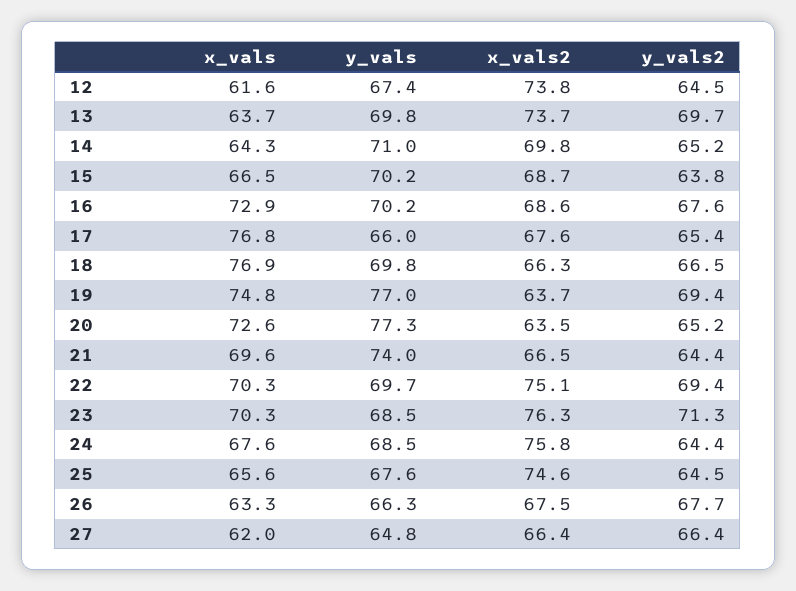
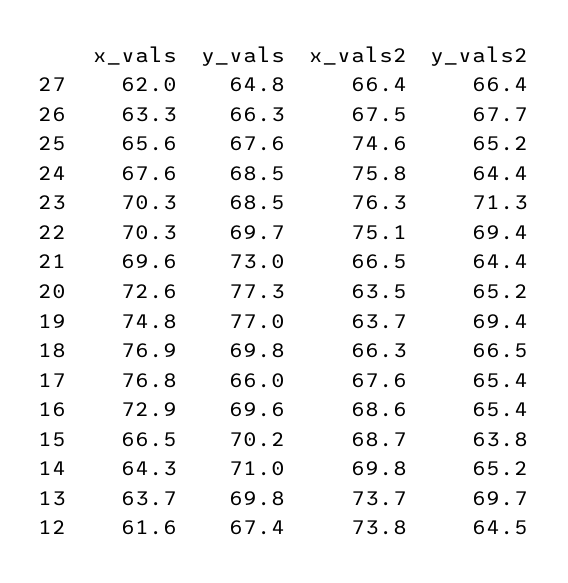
  {
    "x_vals": {
      "12": 61.6,
      "13": 63.7,
      "14": 64.3,
      "15": 66.5,
      "16": 72.9,
      "17": 76.8,
      "18": 76.9,
      "19": 74.8,
      "20": 72.6,
      "21": 69.6,
      "22": 70.3,
      "23": 70.3,
      "24": 67.6,
      "25": 65.6,
      "26": 63.3,
      "27": 62
    },
    "y_vals": {
      "12": 67.4,
      "13": 69.8,
      "14": 71,
      "15": 70.2,
-     "16": 70.2,
+     "16": 69.6,
      "17": 66,
      "18": 69.8,
      "19": 77,
      "20": 77.3,
-     "21": 74,
+     "21": 73,
      "22": 69.7,
      "23": 68.5,
      "24": 68.5,
      "25": 67.6,
      "26": 66.3,
      "27": 64.8
    },
    "x_vals2": {
      "12": 73.8,
      "13": 73.7,
      "14": 69.8,
      "15": 68.7,
      "16": 68.6,
      "17": 67.6,
      "18": 66.3,
      "19": 63.7,
      "20": 63.5,
      "21": 66.5,
      "22": 75.1,
      "23": 76.3,
      "24": 75.8,
      "25": 74.6,
      "26": 67.5,
      "27": 66.4
    },
    "y_vals2": {
      "12": 64.5,
      "13": 69.7,
      "14": 65.2,
      "15": 63.8,
-     "16": 67.6,
+     "16": 65.4,
      "17": 65.4,
      "18": 66.5,
      "19": 69.4,
      "20": 65.2,
      "21": 64.4,
      "22": 69.4,
      "23": 71.3,
      "24": 64.4,
-     "25": 64.5,
+     "25": 65.2,
      "26": 67.7,
      "27": 66.4
    }
  }

